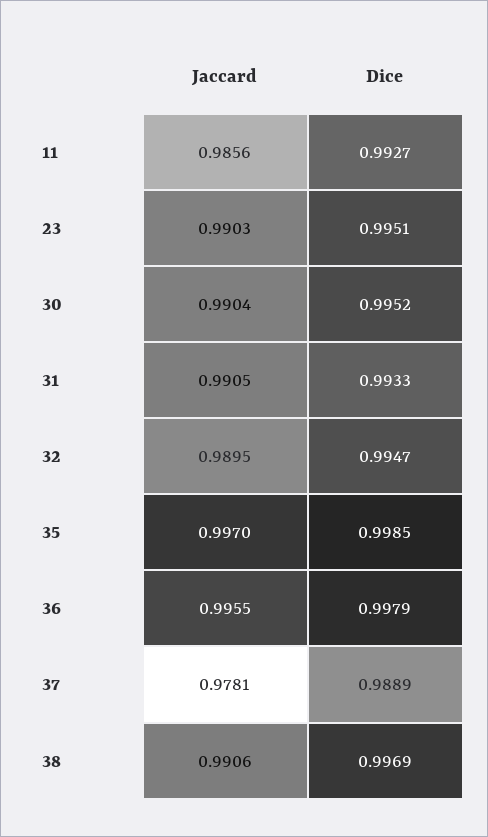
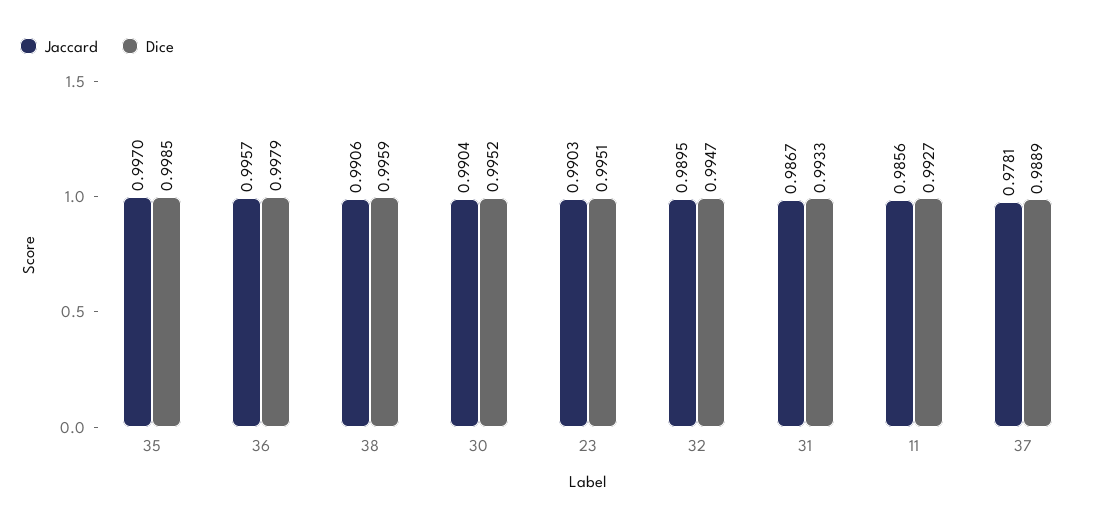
  {
    "Jaccard": {
      "11": 0.9856,
      "23": 0.9903,
      "30": 0.9904,
-     "31": 0.9905,
+     "31": 0.9867,
      "32": 0.9895,
      "35": 0.997,
-     "36": 0.9955,
+     "36": 0.9957,
      "37": 0.9781,
      "38": 0.9906
    },
    "Dice": {
      "11": 0.9927,
      "23": 0.9951,
      "30": 0.9952,
      "31": 0.9933,
      "32": 0.9947,
      "35": 0.9985,
      "36": 0.9979,
      "37": 0.9889,
-     "38": 0.9969
+     "38": 0.9959
    }
  }

